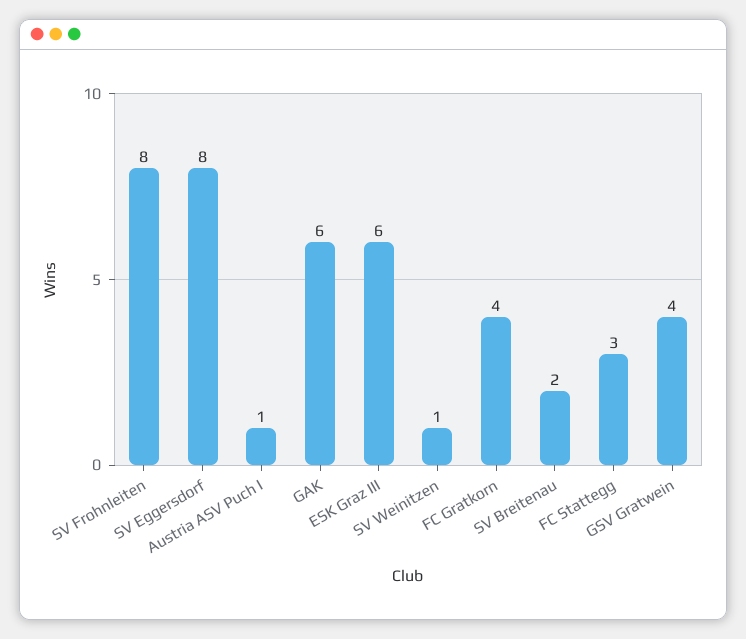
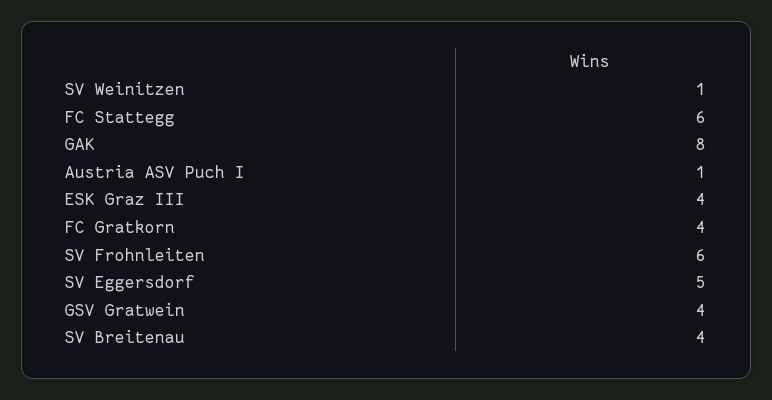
  {
-   "SV Frohnleiten": 8,
+   "SV Frohnleiten": 6,
-   "SV Eggersdorf": 8,
+   "SV Eggersdorf": 5,
    "Austria ASV Puch I": 1,
-   "GAK": 6,
+   "GAK": 8,
-   "ESK Graz III": 6,
+   "ESK Graz III": 4,
    "SV Weinitzen": 1,
    "FC Gratkorn": 4,
-   "SV Breitenau": 2,
+   "SV Breitenau": 4,
-   "FC Stattegg": 3,
+   "FC Stattegg": 6,
    "GSV Gratwein": 4
  }

